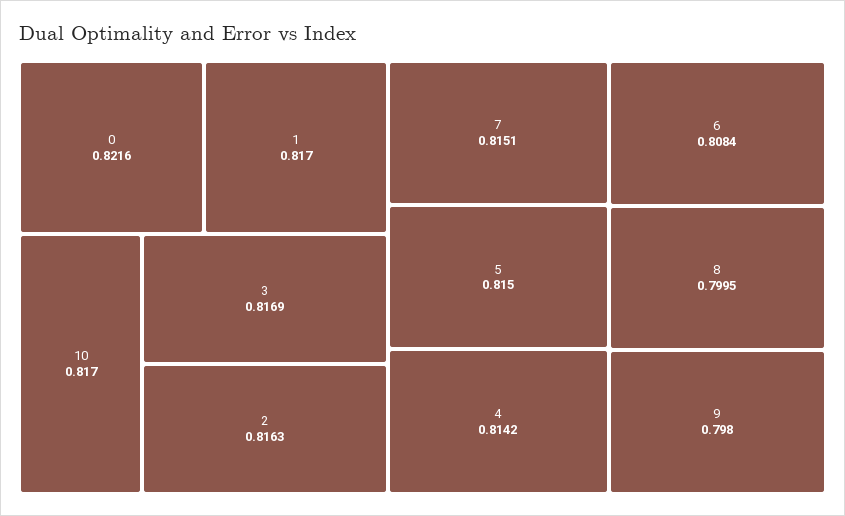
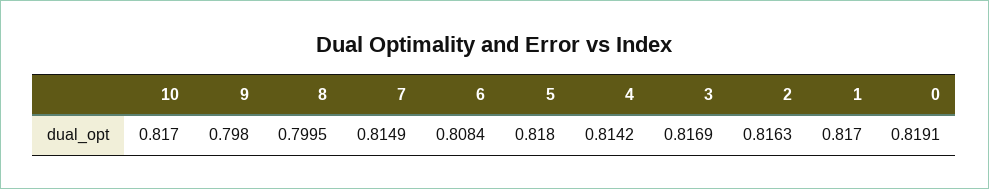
  {
-   "0": 0.8216,
+   "0": 0.8191,
    "1": 0.817,
    "10": 0.817,
    "3": 0.8169,
    "2": 0.8163,
-   "7": 0.8151,
+   "7": 0.8149,
-   "5": 0.815,
+   "5": 0.818,
    "4": 0.8142,
    "6": 0.8084,
    "8": 0.7995,
    "9": 0.798
  }

